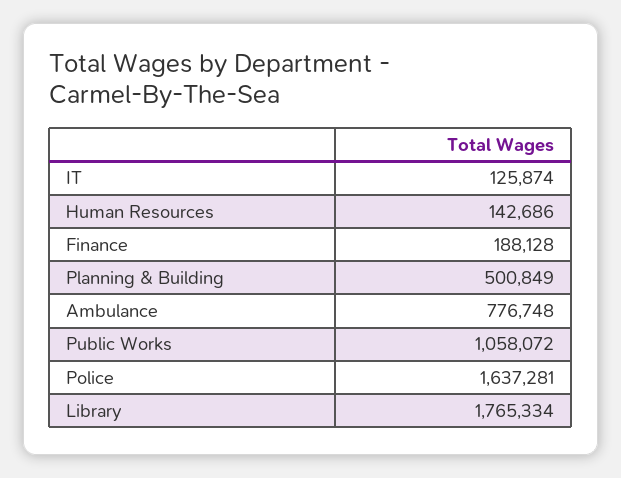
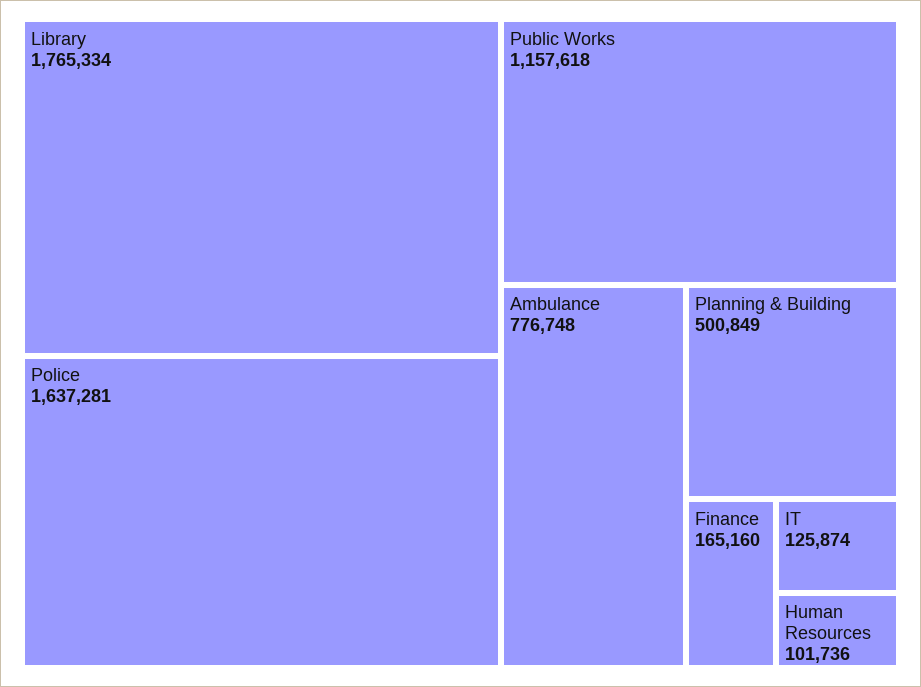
  {
    "IT": 125874,
-   "Human Resources": 142686,
+   "Human Resources": 101736,
-   "Finance": 188128,
+   "Finance": 165160,
    "Planning & Building": 500849,
    "Ambulance": 776748,
-   "Public Works": 1058072,
+   "Public Works": 1157618,
    "Police": 1637281,
    "Library": 1765334
  }

